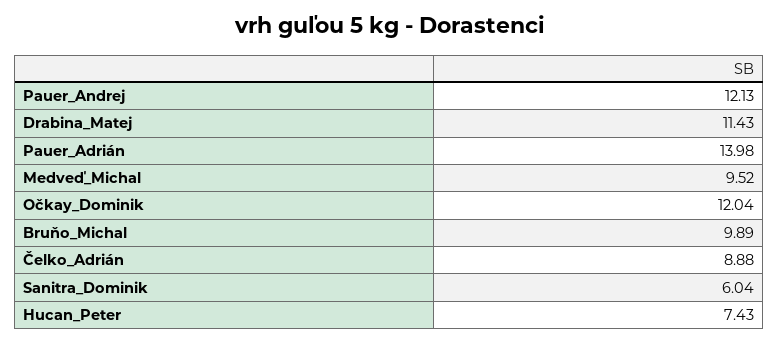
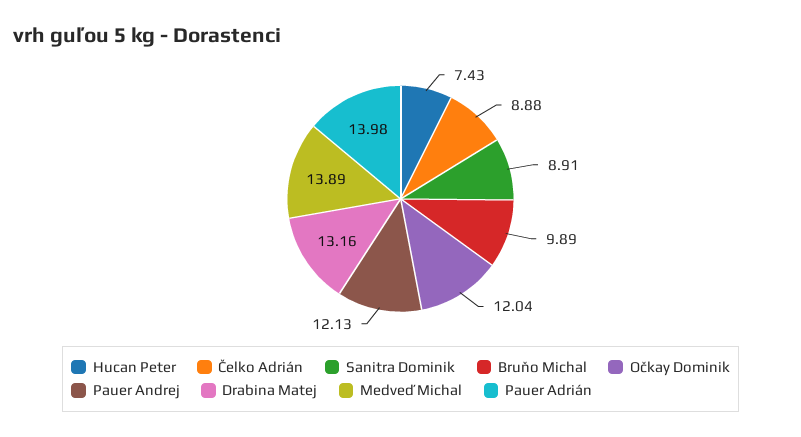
  {
    "Pauer_Andrej": 12.13,
-   "Drabina_Matej": 11.43,
+   "Drabina_Matej": 13.16,
    "Pauer_Adrián": 13.98,
-   "Medveď_Michal": 9.52,
+   "Medveď_Michal": 13.89,
    "Očkay_Dominik": 12.04,
    "Bruňo_Michal": 9.89,
    "Čelko_Adrián": 8.88,
-   "Sanitra_Dominik": 6.04,
+   "Sanitra_Dominik": 8.91,
    "Hucan_Peter": 7.43
  }

